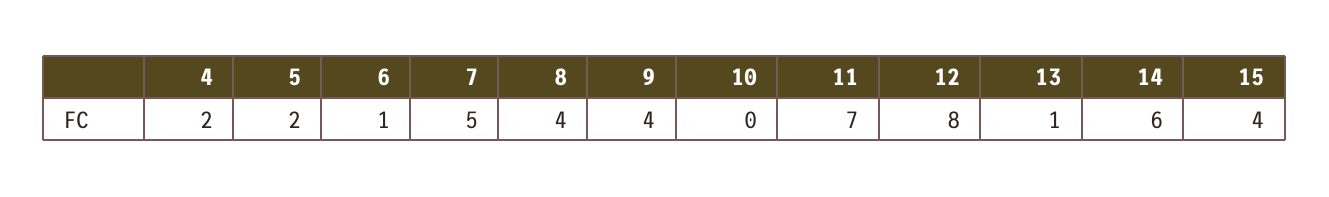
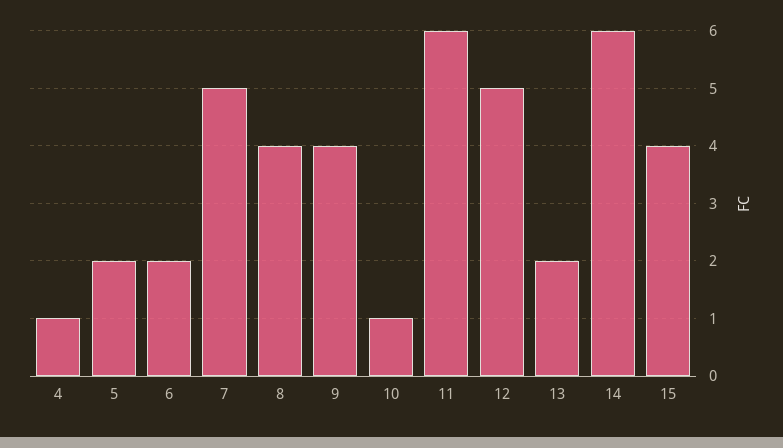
  {
-   "4": 2,
+   "4": 1,
    "5": 2,
-   "6": 1,
+   "6": 2,
    "7": 5,
    "8": 4,
    "9": 4,
-   "10": 0,
+   "10": 1,
-   "11": 7,
+   "11": 6,
-   "12": 8,
+   "12": 5,
-   "13": 1,
+   "13": 2,
    "14": 6,
    "15": 4
  }

